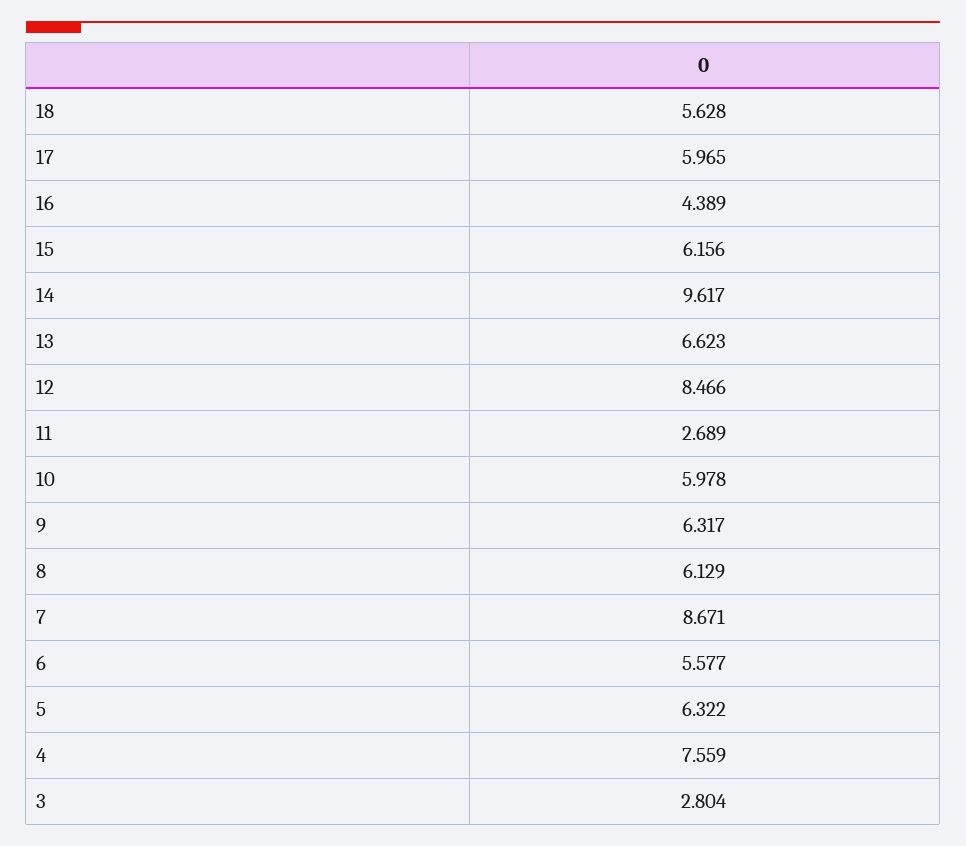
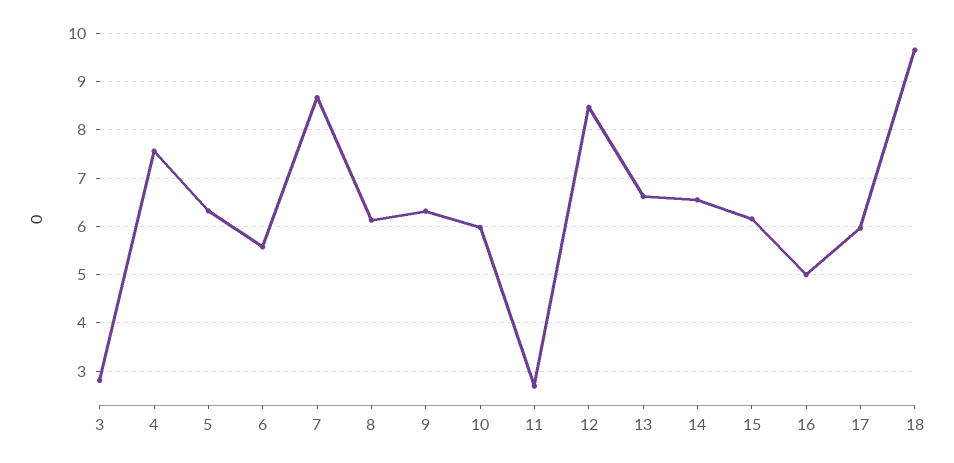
  {
-   "18": 5.628,
+   "18": 9.6,
    "17": 5.965,
-   "16": 4.389,
+   "16": 5,
    "15": 6.156,
-   "14": 9.617,
+   "14": 6.6,
    "13": 6.623,
    "12": 8.466,
    "11": 2.689,
    "10": 5.978,
    "9": 6.317,
    "8": 6.129,
    "7": 8.671,
    "6": 5.577,
    "5": 6.322,
    "4": 7.559,
    "3": 2.804
  }

